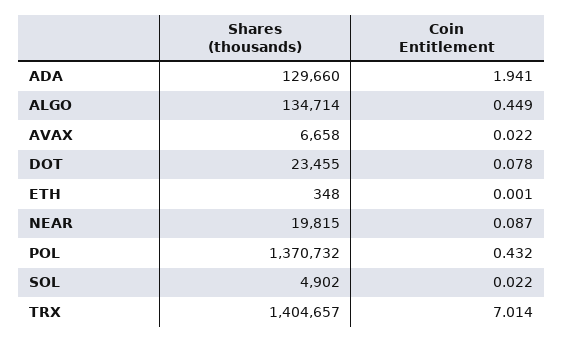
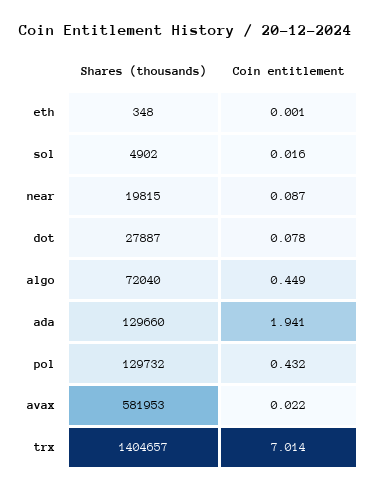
  {
    "Shares (thousands)": {
      "ADA": 129660,
-     "ALGO": 134714,
+     "ALGO": 72040,
-     "AVAX": 6658,
+     "AVAX": 581953,
-     "DOT": 23455,
+     "DOT": 27887,
      "ETH": 348,
      "NEAR": 19815,
-     "POL": 1370732,
+     "POL": 129732,
      "SOL": 4902,
      "TRX": 1404657
    },
    "Coin Entitlement": {
      "ADA": 1.941,
      "ALGO": 0.449,
      "AVAX": 0.022,
      "DOT": 0.078,
      "ETH": 0.001,
      "NEAR": 0.087,
      "POL": 0.432,
-     "SOL": 0.022,
+     "SOL": 0.016,
      "TRX": 7.014
    }
  }

